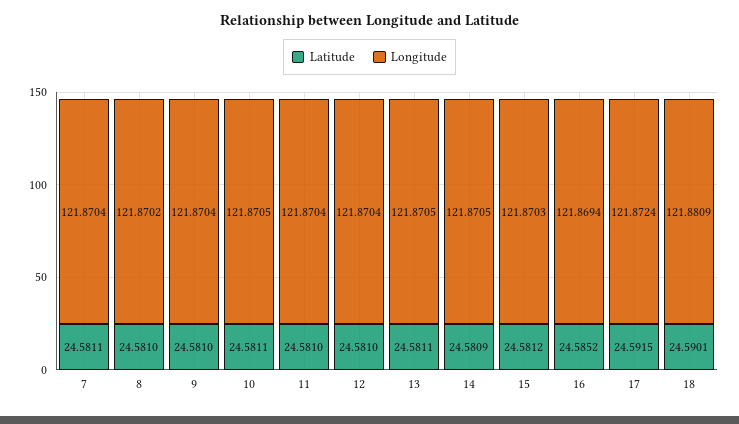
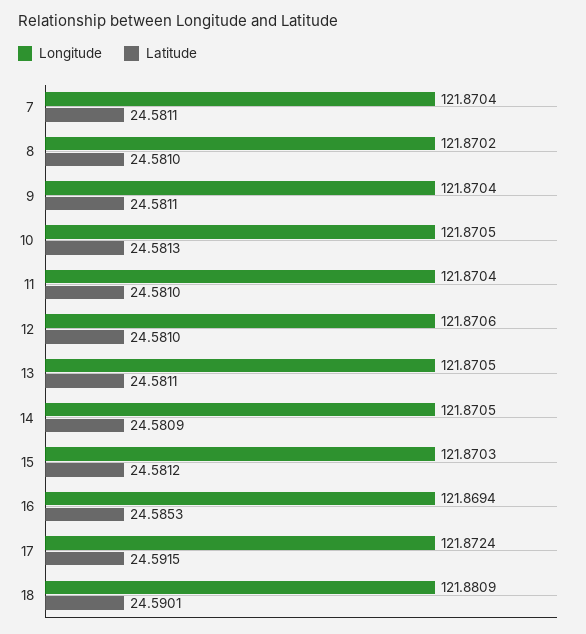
  {
    "Latitude": {
      "7": 24.5811,
      "8": 24.581,
-     "9": 24.581,
+     "9": 24.5811,
-     "10": 24.5811,
+     "10": 24.5813,
      "11": 24.581,
      "12": 24.581,
      "13": 24.5811,
      "14": 24.5809,
      "15": 24.5812,
-     "16": 24.5852,
+     "16": 24.5853,
      "17": 24.5915,
      "18": 24.5901
    },
    "Longitude": {
      "7": 121.8704,
      "8": 121.8702,
      "9": 121.8704,
      "10": 121.8705,
      "11": 121.8704,
-     "12": 121.8704,
+     "12": 121.8706,
      "13": 121.8705,
      "14": 121.8705,
      "15": 121.8703,
      "16": 121.8694,
      "17": 121.8724,
      "18": 121.8809
    }
  }

